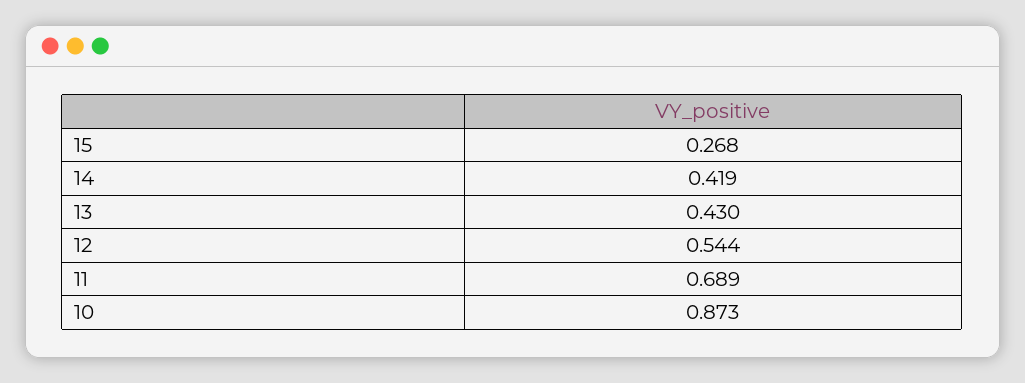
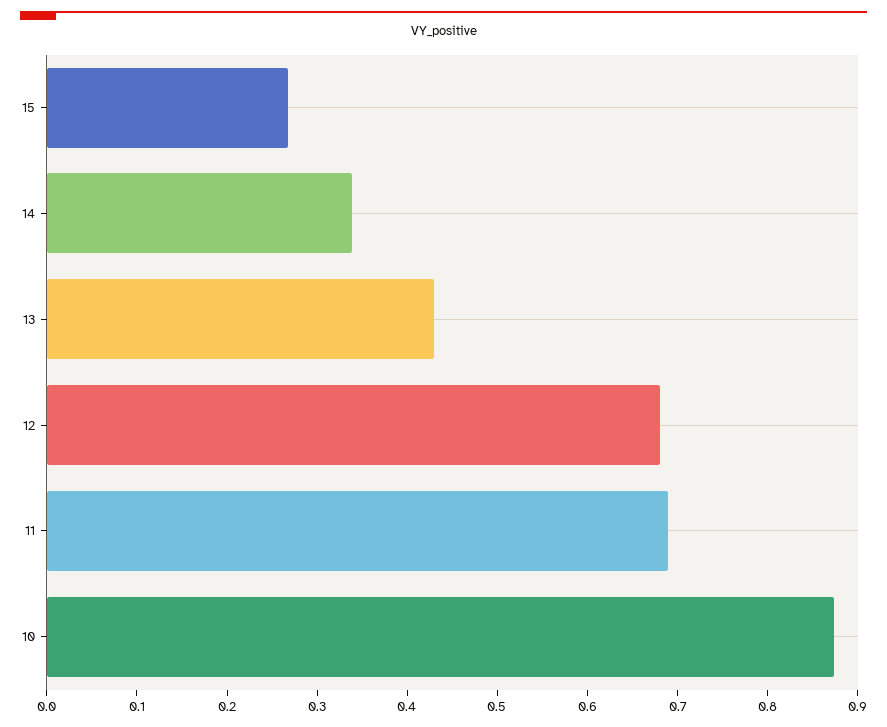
  {
    "15": 0.268,
-   "14": 0.419,
+   "14": 0.34,
    "13": 0.43,
-   "12": 0.544,
+   "12": 0.68,
    "11": 0.689,
    "10": 0.873
  }

